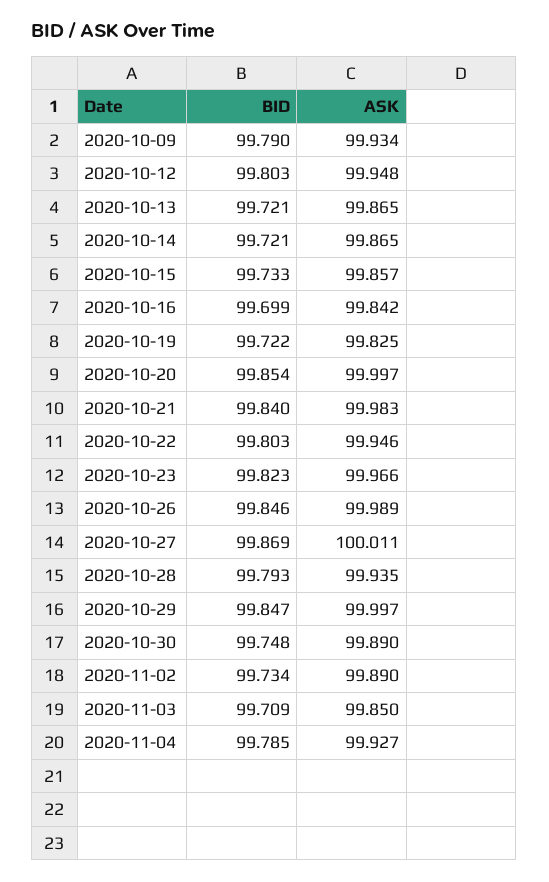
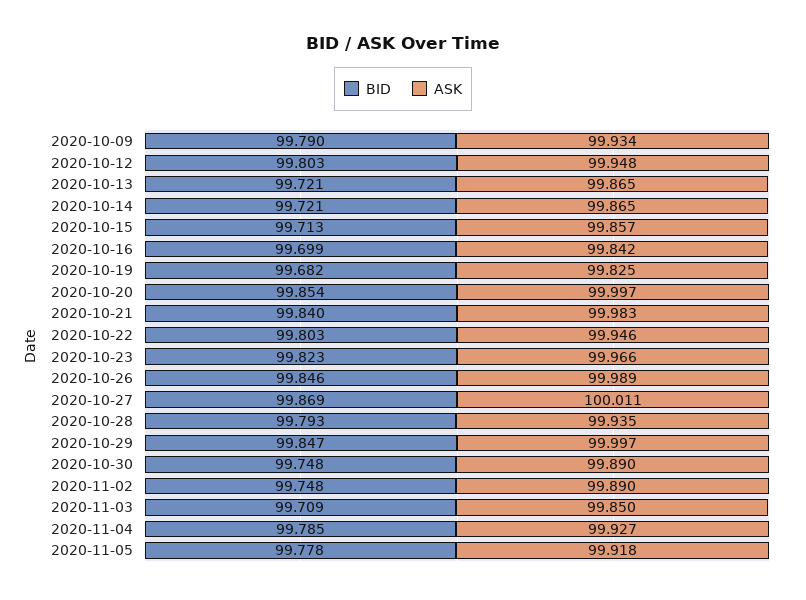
  {
    "BID": {
      "2020-10-09": 99.79,
      "2020-10-12": 99.803,
      "2020-10-13": 99.721,
      "2020-10-14": 99.721,
-     "2020-10-15": 99.733,
+     "2020-10-15": 99.713,
      "2020-10-16": 99.699,
-     "2020-10-19": 99.722,
+     "2020-10-19": 99.682,
      "2020-10-20": 99.854,
      "2020-10-21": 99.84,
      "2020-10-22": 99.803,
      "2020-10-23": 99.823,
      "2020-10-26": 99.846,
      "2020-10-27": 99.869,
      "2020-10-28": 99.793,
      "2020-10-29": 99.847,
      "2020-10-30": 99.748,
-     "2020-11-02": 99.734,
+     "2020-11-02": 99.748,
      "2020-11-03": 99.709,
-     "2020-11-04": 99.785
+     "2020-11-04": 99.785,
+     "2020-11-05": 99.778
    },
    "ASK": {
      "2020-10-09": 99.934,
      "2020-10-12": 99.948,
      "2020-10-13": 99.865,
      "2020-10-14": 99.865,
      "2020-10-15": 99.857,
      "2020-10-16": 99.842,
      "2020-10-19": 99.825,
      "2020-10-20": 99.997,
      "2020-10-21": 99.983,
      "2020-10-22": 99.946,
      "2020-10-23": 99.966,
      "2020-10-26": 99.989,
      "2020-10-27": 100.011,
      "2020-10-28": 99.935,
      "2020-10-29": 99.997,
      "2020-10-30": 99.89,
      "2020-11-02": 99.89,
      "2020-11-03": 99.85,
-     "2020-11-04": 99.927
+     "2020-11-04": 99.927,
+     "2020-11-05": 99.918
    }
  }

